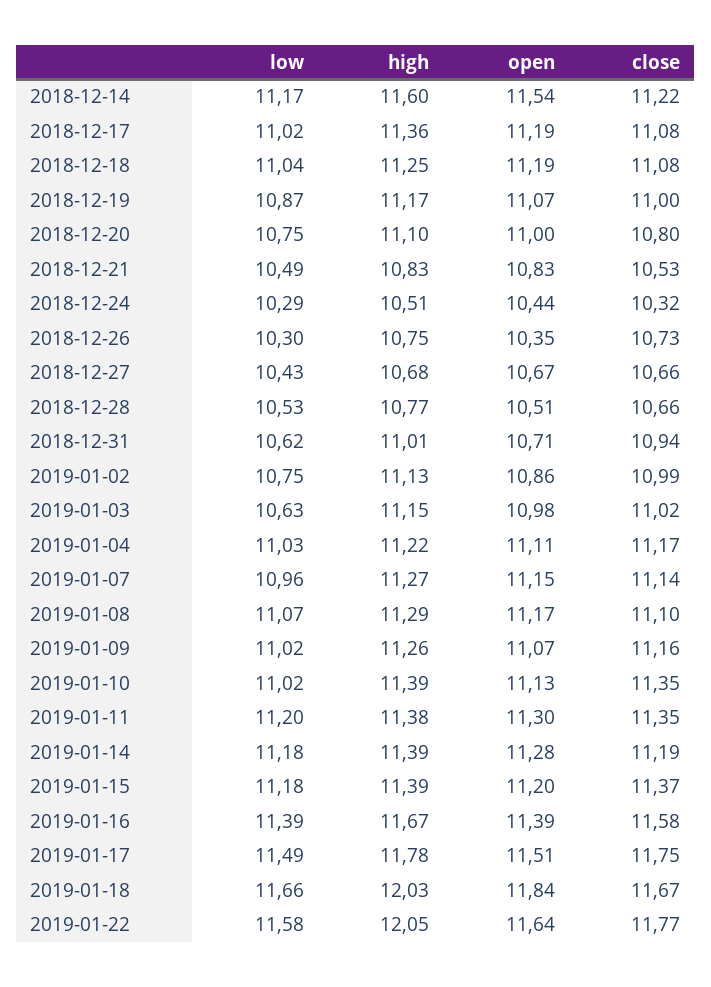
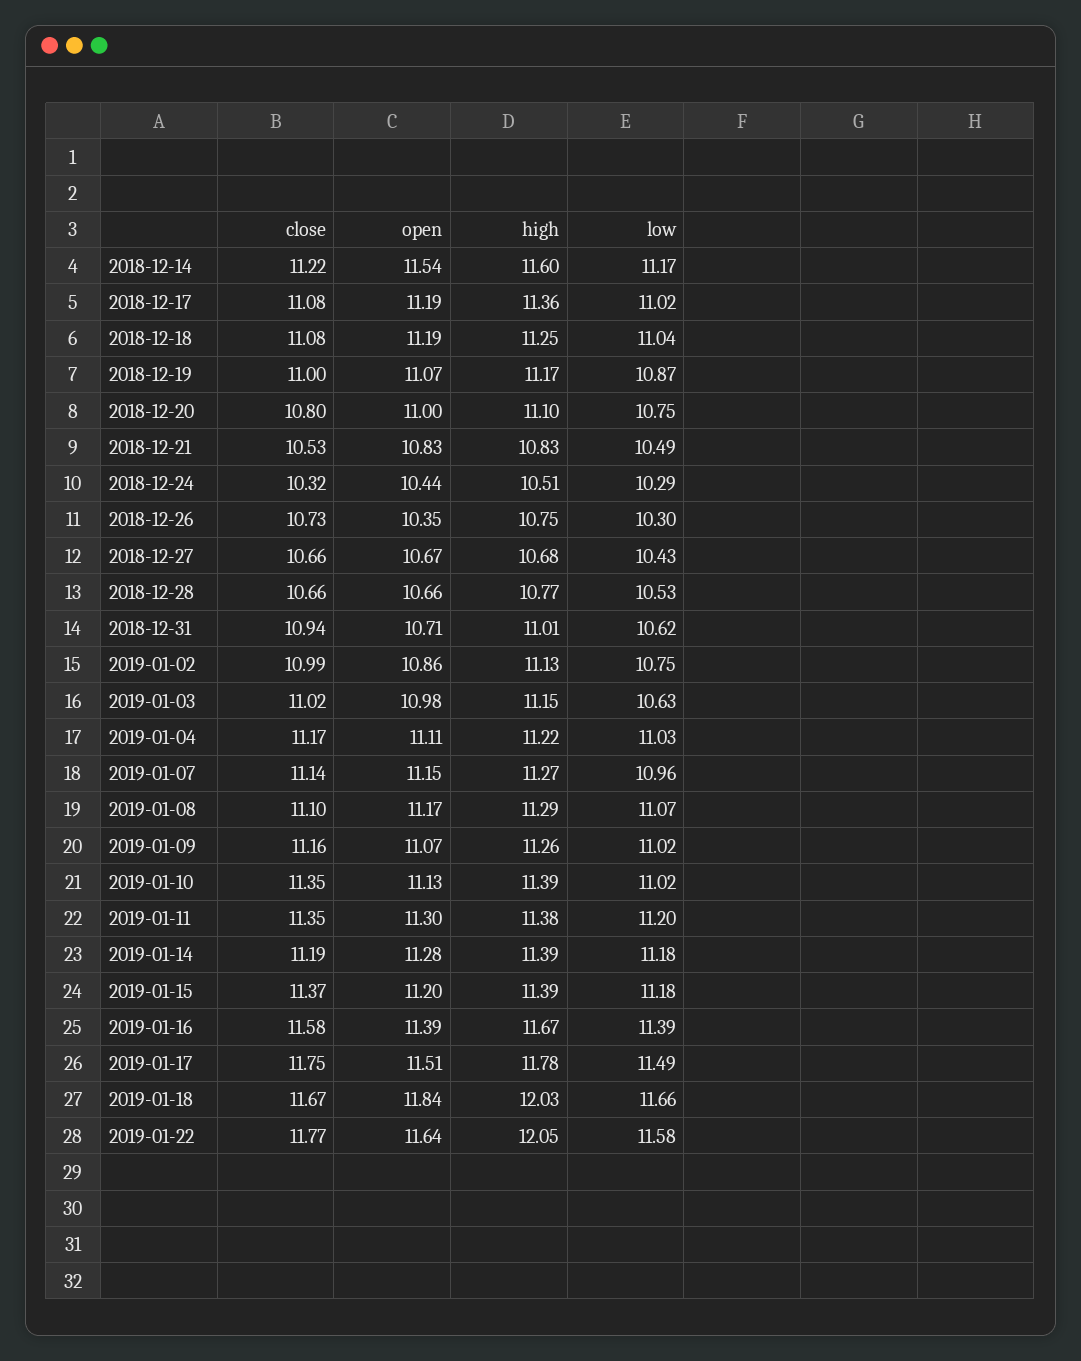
  {
    "low": {
      "2018-12-14": 11.17,
      "2018-12-17": 11.02,
      "2018-12-18": 11.04,
      "2018-12-19": 10.87,
      "2018-12-20": 10.75,
      "2018-12-21": 10.49,
      "2018-12-24": 10.29,
      "2018-12-26": 10.3,
      "2018-12-27": 10.43,
      "2018-12-28": 10.53,
      "2018-12-31": 10.62,
      "2019-01-02": 10.75,
      "2019-01-03": 10.63,
      "2019-01-04": 11.03,
      "2019-01-07": 10.96,
      "2019-01-08": 11.07,
      "2019-01-09": 11.02,
      "2019-01-10": 11.02,
      "2019-01-11": 11.2,
      "2019-01-14": 11.18,
      "2019-01-15": 11.18,
      "2019-01-16": 11.39,
      "2019-01-17": 11.49,
      "2019-01-18": 11.66,
      "2019-01-22": 11.58
    },
    "high": {
      "2018-12-14": 11.6,
      "2018-12-17": 11.36,
      "2018-12-18": 11.25,
      "2018-12-19": 11.17,
      "2018-12-20": 11.1,
      "2018-12-21": 10.83,
      "2018-12-24": 10.51,
      "2018-12-26": 10.75,
      "2018-12-27": 10.68,
      "2018-12-28": 10.77,
      "2018-12-31": 11.01,
      "2019-01-02": 11.13,
      "2019-01-03": 11.15,
      "2019-01-04": 11.22,
      "2019-01-07": 11.27,
      "2019-01-08": 11.29,
      "2019-01-09": 11.26,
      "2019-01-10": 11.39,
      "2019-01-11": 11.38,
      "2019-01-14": 11.39,
      "2019-01-15": 11.39,
      "2019-01-16": 11.67,
      "2019-01-17": 11.78,
      "2019-01-18": 12.03,
      "2019-01-22": 12.05
    },
    "open": {
      "2018-12-14": 11.54,
      "2018-12-17": 11.19,
      "2018-12-18": 11.19,
      "2018-12-19": 11.07,
      "2018-12-20": 11,
      "2018-12-21": 10.83,
      "2018-12-24": 10.44,
      "2018-12-26": 10.35,
      "2018-12-27": 10.67,
-     "2018-12-28": 10.51,
+     "2018-12-28": 10.66,
      "2018-12-31": 10.71,
      "2019-01-02": 10.86,
      "2019-01-03": 10.98,
      "2019-01-04": 11.11,
      "2019-01-07": 11.15,
      "2019-01-08": 11.17,
      "2019-01-09": 11.07,
      "2019-01-10": 11.13,
      "2019-01-11": 11.3,
      "2019-01-14": 11.28,
      "2019-01-15": 11.2,
      "2019-01-16": 11.39,
      "2019-01-17": 11.51,
      "2019-01-18": 11.84,
      "2019-01-22": 11.64
    },
    "close": {
      "2018-12-14": 11.22,
      "2018-12-17": 11.08,
      "2018-12-18": 11.08,
      "2018-12-19": 11,
      "2018-12-20": 10.8,
      "2018-12-21": 10.53,
      "2018-12-24": 10.32,
      "2018-12-26": 10.73,
      "2018-12-27": 10.66,
      "2018-12-28": 10.66,
      "2018-12-31": 10.94,
      "2019-01-02": 10.99,
      "2019-01-03": 11.02,
      "2019-01-04": 11.17,
      "2019-01-07": 11.14,
      "2019-01-08": 11.1,
      "2019-01-09": 11.16,
      "2019-01-10": 11.35,
      "2019-01-11": 11.35,
      "2019-01-14": 11.19,
      "2019-01-15": 11.37,
      "2019-01-16": 11.58,
      "2019-01-17": 11.75,
      "2019-01-18": 11.67,
      "2019-01-22": 11.77
    }
  }

